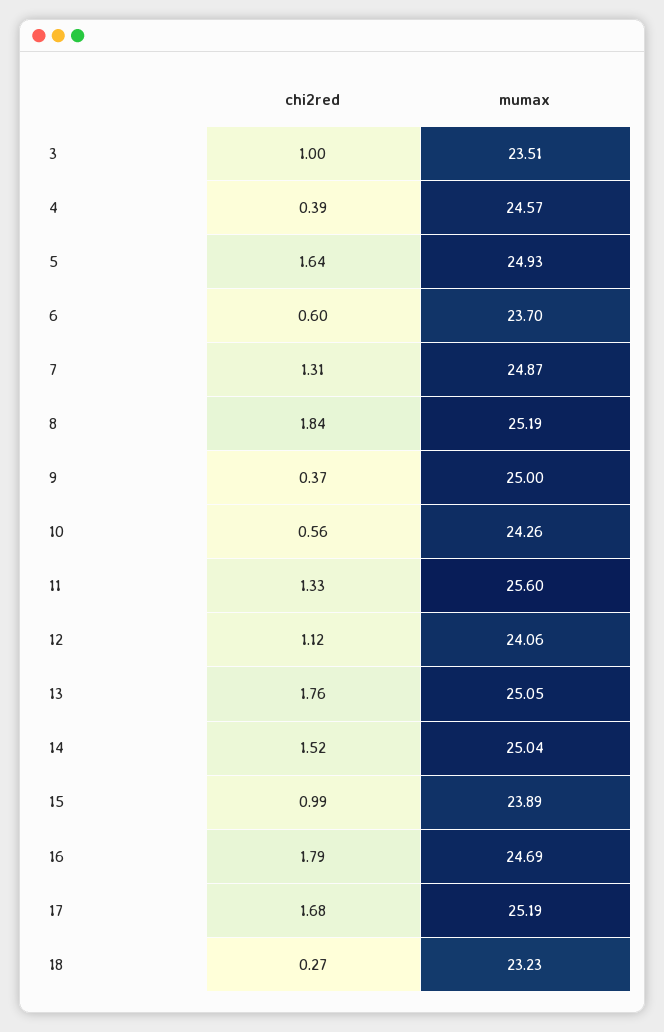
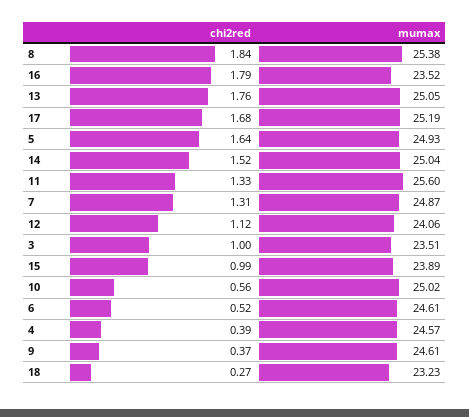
  {
    "chi2red": {
      "3": 1,
      "4": 0.39,
      "5": 1.64,
-     "6": 0.6,
+     "6": 0.52,
      "7": 1.31,
      "8": 1.84,
      "9": 0.37,
      "10": 0.56,
      "11": 1.33,
      "12": 1.12,
      "13": 1.76,
      "14": 1.52,
      "15": 0.99,
      "16": 1.79,
      "17": 1.68,
      "18": 0.27
    },
    "mumax": {
      "3": 23.51,
      "4": 24.57,
      "5": 24.93,
-     "6": 23.7,
+     "6": 24.61,
      "7": 24.87,
-     "8": 25.19,
+     "8": 25.38,
-     "9": 25,
+     "9": 24.61,
-     "10": 24.26,
+     "10": 25.02,
      "11": 25.6,
      "12": 24.06,
      "13": 25.05,
      "14": 25.04,
      "15": 23.89,
-     "16": 24.69,
+     "16": 23.52,
      "17": 25.19,
      "18": 23.23
    }
  }

